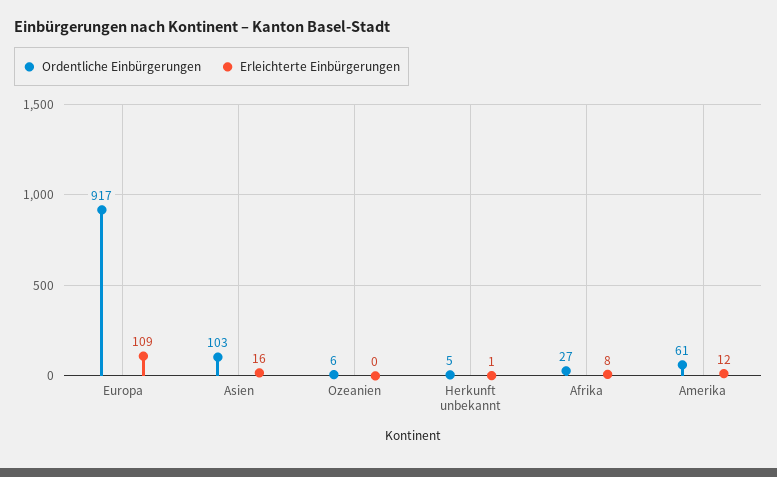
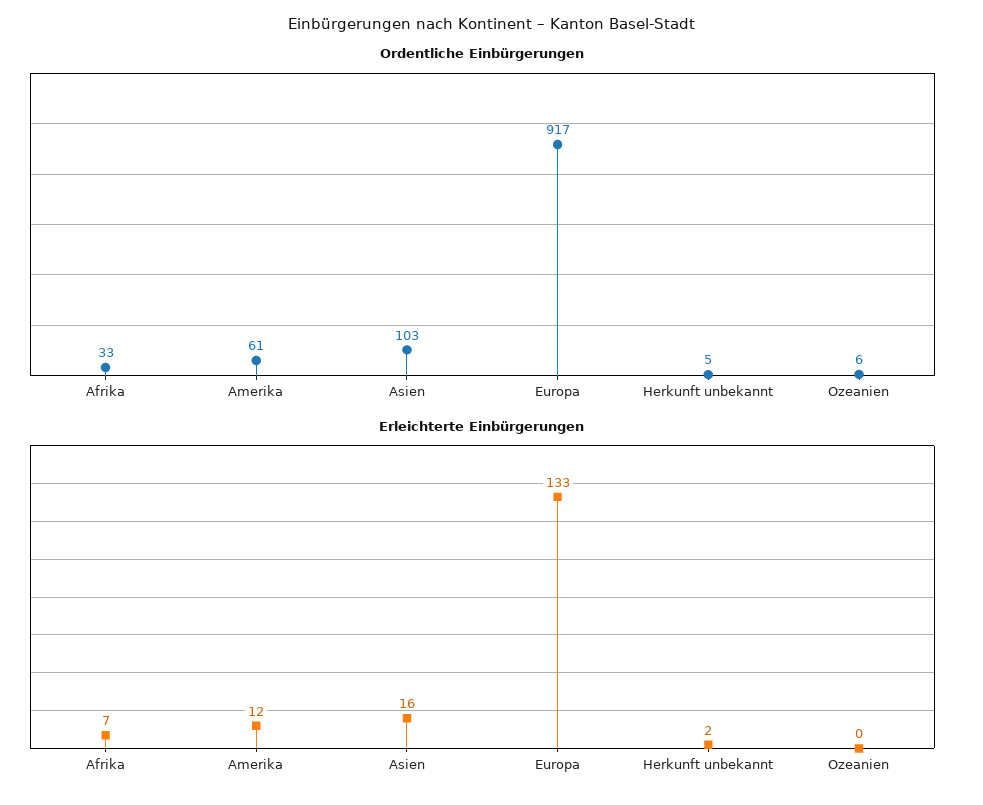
  {
    "Ordentliche Einbürgerungen": {
      "Europa": 917,
      "Asien": 103,
      "Ozeanien": 6,
      "Herkunft unbekannt": 5,
-     "Afrika": 27,
+     "Afrika": 33,
      "Amerika": 61
    },
    "Erleichterte Einbürgerungen": {
-     "Europa": 109,
+     "Europa": 133,
      "Asien": 16,
      "Ozeanien": 0,
-     "Herkunft unbekannt": 1,
+     "Herkunft unbekannt": 2,
-     "Afrika": 8,
+     "Afrika": 7,
      "Amerika": 12
    }
  }

